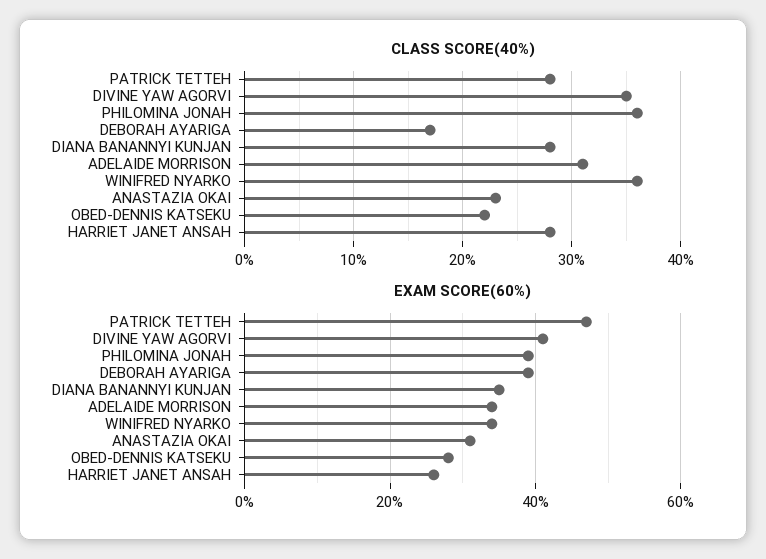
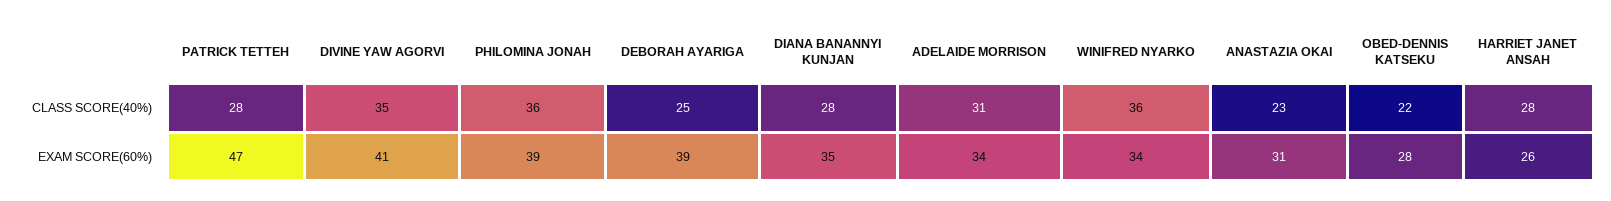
  {
    "CLASS SCORE(40%)": {
      "PATRICK TETTEH": 28,
      "DIVINE YAW AGORVI": 35,
      "PHILOMINA JONAH": 36,
-     "DEBORAH AYARIGA": 17,
+     "DEBORAH AYARIGA": 25,
      "DIANA BANANNYI KUNJAN": 28,
      "ADELAIDE MORRISON": 31,
      "WINIFRED NYARKO": 36,
      "ANASTAZIA OKAI": 23,
      "OBED-DENNIS KATSEKU": 22,
      "HARRIET JANET ANSAH": 28
    },
    "EXAM SCORE(60%)": {
      "PATRICK TETTEH": 47,
      "DIVINE YAW AGORVI": 41,
      "PHILOMINA JONAH": 39,
      "DEBORAH AYARIGA": 39,
      "DIANA BANANNYI KUNJAN": 35,
      "ADELAIDE MORRISON": 34,
      "WINIFRED NYARKO": 34,
      "ANASTAZIA OKAI": 31,
      "OBED-DENNIS KATSEKU": 28,
      "HARRIET JANET ANSAH": 26
    }
  }

